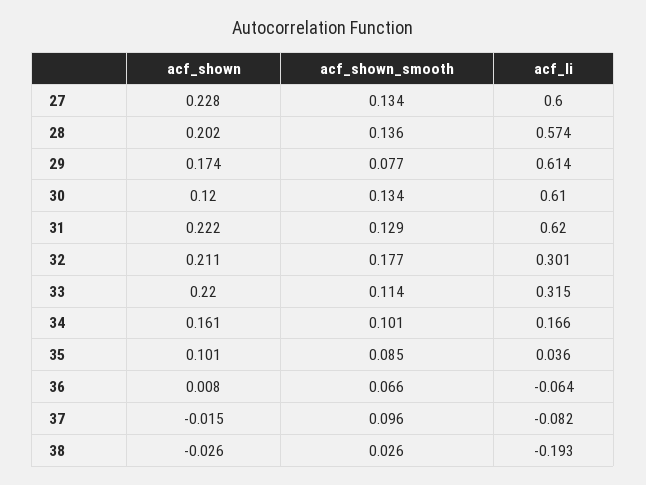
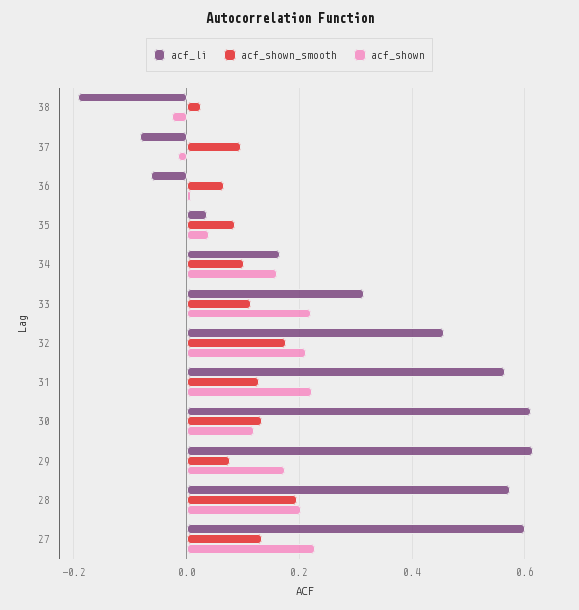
  {
    "acf_shown": {
      "27": 0.228,
      "28": 0.202,
      "29": 0.174,
      "30": 0.12,
      "31": 0.222,
      "32": 0.211,
      "33": 0.22,
      "34": 0.161,
-     "35": 0.101,
+     "35": 0.04,
      "36": 0.008,
      "37": -0.015,
      "38": -0.026
    },
    "acf_shown_smooth": {
      "27": 0.134,
-     "28": 0.136,
+     "28": 0.2,
      "29": 0.077,
      "30": 0.134,
      "31": 0.129,
      "32": 0.177,
      "33": 0.114,
      "34": 0.101,
      "35": 0.085,
      "36": 0.066,
      "37": 0.096,
      "38": 0.026
    },
    "acf_li": {
      "27": 0.6,
      "28": 0.574,
      "29": 0.614,
      "30": 0.61,
-     "31": 0.62,
+     "31": 0.56,
-     "32": 0.301,
+     "32": 0.46,
      "33": 0.315,
      "34": 0.166,
      "35": 0.036,
      "36": -0.064,
      "37": -0.082,
      "38": -0.193
    }
  }

